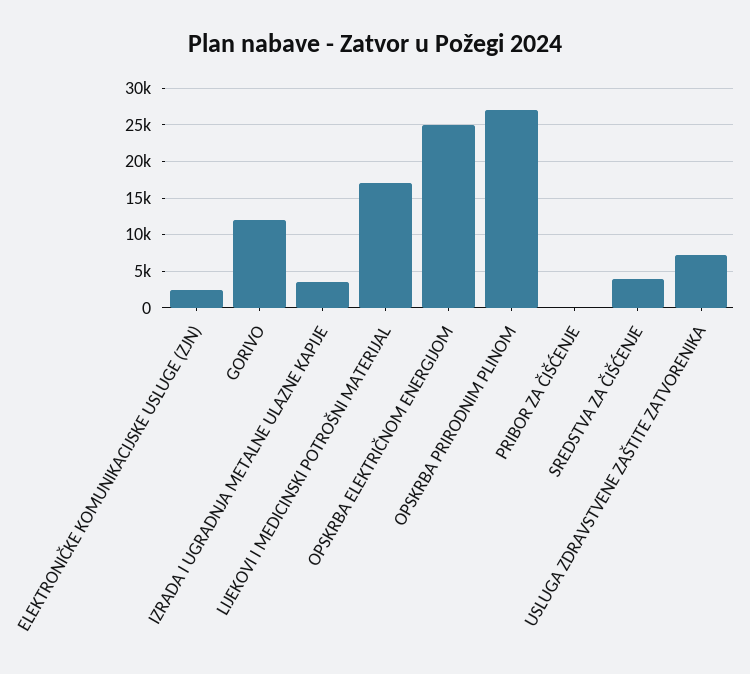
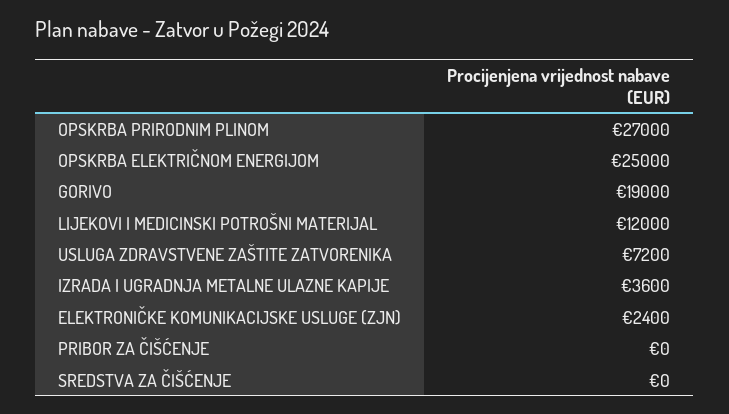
  {
    "ELEKTRONIČKE KOMUNIKACIJSKE USLUGE (ZJN)": 2400,
-   "GORIVO": 12000,
+   "GORIVO": 19000,
    "IZRADA I UGRADNJA METALNE ULAZNE KAPIJE": 3600,
-   "LIJEKOVI I MEDICINSKI POTROŠNI MATERIJAL": 17000,
+   "LIJEKOVI I MEDICINSKI POTROŠNI MATERIJAL": 12000,
    "OPSKRBA ELEKTRIČNOM ENERGIJOM": 25000,
    "OPSKRBA PRIRODNIM PLINOM": 27000,
    "PRIBOR ZA ČIŠĆENJE": 0,
-   "SREDSTVA ZA ČIŠĆENJE": 4000,
+   "SREDSTVA ZA ČIŠĆENJE": 0,
    "USLUGA ZDRAVSTVENE ZAŠTITE ZATVORENIKA": 7200
  }

